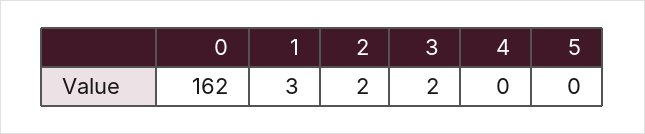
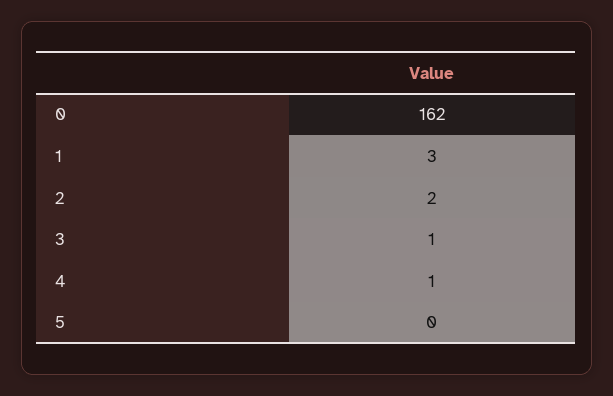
  {
    "0": 162,
    "1": 3,
    "2": 2,
-   "3": 2,
+   "3": 1,
-   "4": 0,
+   "4": 1,
    "5": 0
  }

